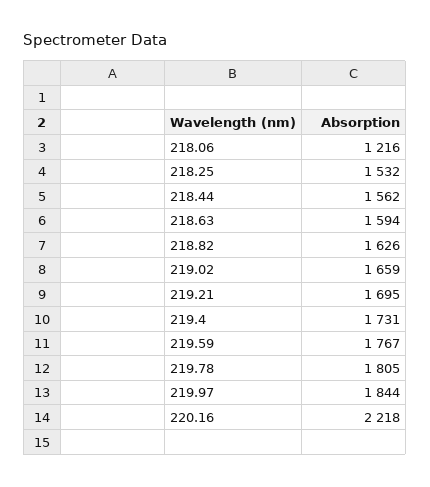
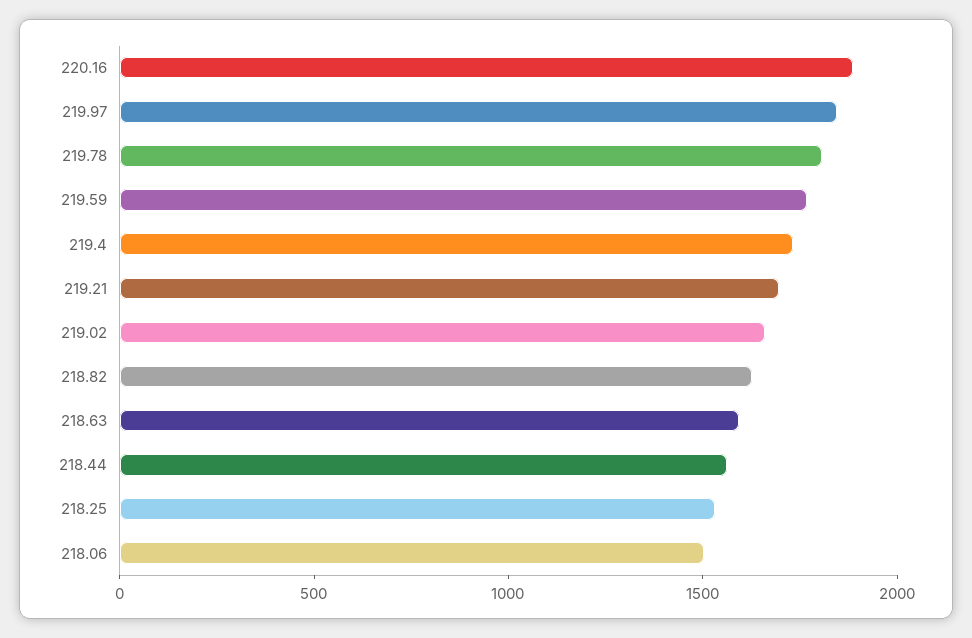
  {
-   "218.06": 1216,
+   "218.06": 1500,
    "218.25": 1532,
    "218.44": 1562,
    "218.63": 1594,
    "218.82": 1626,
    "219.02": 1659,
    "219.21": 1695,
    "219.4": 1731,
    "219.59": 1767,
    "219.78": 1805,
    "219.97": 1844,
-   "220.16": 2218
+   "220.16": 1900
  }

